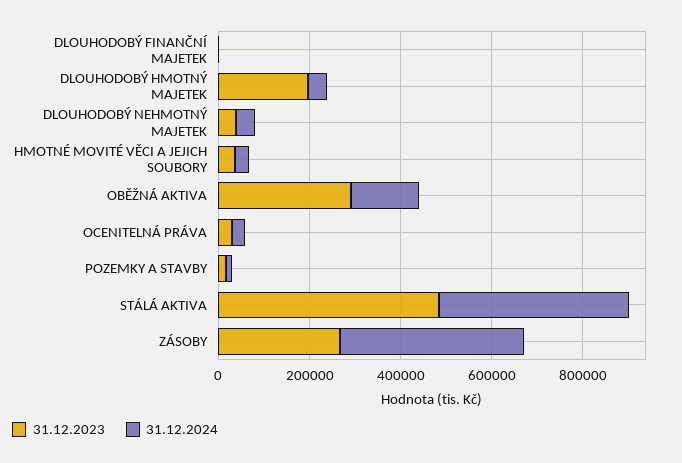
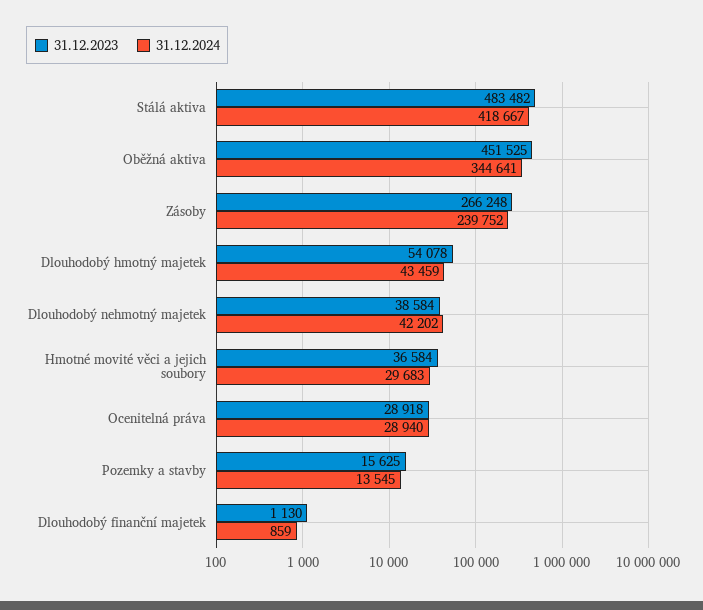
  {
    "31.12.2023": {
      "DLOUHODOBÝ FINANČNÍ MAJETEK": 1130,
-     "DLOUHODOBÝ HMOTNÝ MAJETEK": 200000,
+     "DLOUHODOBÝ HMOTNÝ MAJETEK": 54078,
      "DLOUHODOBÝ NEHMOTNÝ MAJETEK": 38584,
      "HMOTNÉ MOVITÉ VĚCI A JEJICH SOUBORY": 36584,
-     "OBĚŽNÁ AKTIVA": 300000,
+     "OBĚŽNÁ AKTIVA": 451525,
      "OCENITELNÁ PRÁVA": 28918,
      "POZEMKY A STAVBY": 15625,
      "STÁLÁ AKTIVA": 483482,
      "ZÁSOBY": 266248
    },
    "31.12.2024": {
      "DLOUHODOBÝ FINANČNÍ MAJETEK": 859,
      "DLOUHODOBÝ HMOTNÝ MAJETEK": 43459,
      "DLOUHODOBÝ NEHMOTNÝ MAJETEK": 42202,
      "HMOTNÉ MOVITÉ VĚCI A JEJICH SOUBORY": 29683,
-     "OBĚŽNÁ AKTIVA": 150000,
+     "OBĚŽNÁ AKTIVA": 344641,
      "OCENITELNÁ PRÁVA": 28940,
      "POZEMKY A STAVBY": 13545,
      "STÁLÁ AKTIVA": 418667,
-     "ZÁSOBY": 400000
+     "ZÁSOBY": 239752
    }
  }

